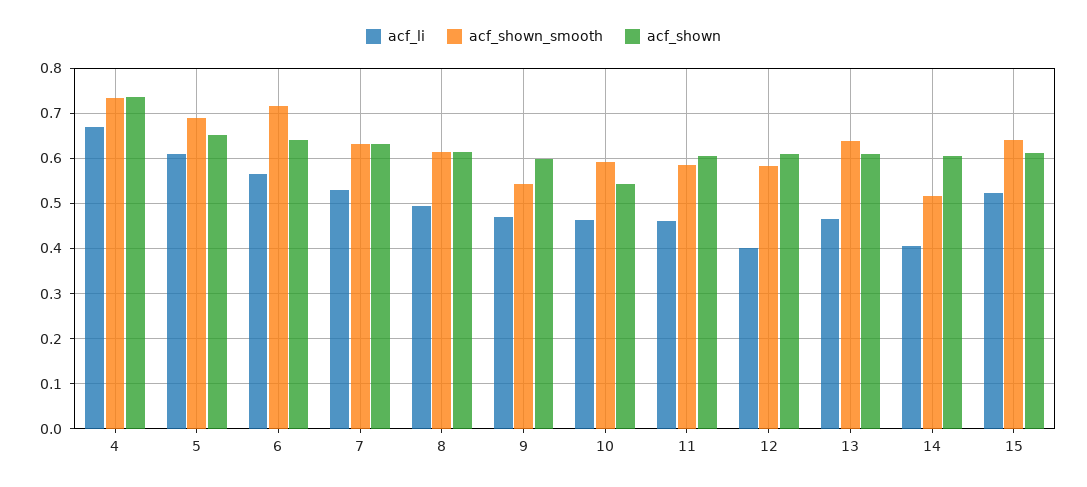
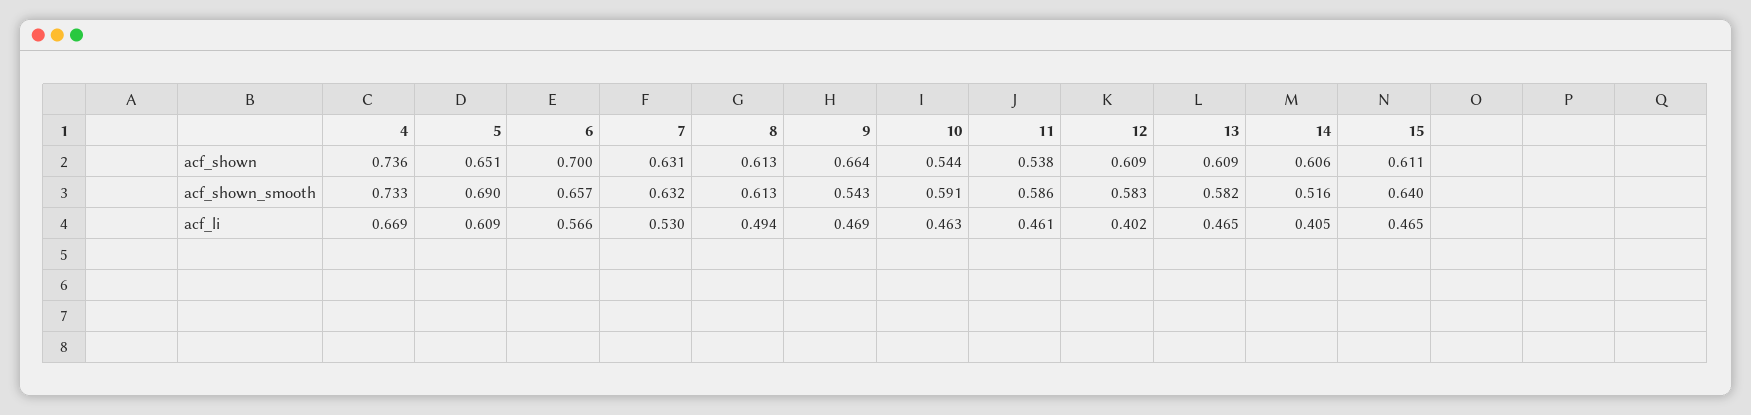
  {
    "acf_li": {
      "4": 0.669,
      "5": 0.609,
      "6": 0.566,
      "7": 0.53,
      "8": 0.494,
      "9": 0.469,
      "10": 0.463,
      "11": 0.461,
      "12": 0.402,
      "13": 0.465,
      "14": 0.405,
-     "15": 0.52
+     "15": 0.465
    },
    "acf_shown_smooth": {
      "4": 0.733,
      "5": 0.69,
-     "6": 0.72,
+     "6": 0.657,
      "7": 0.632,
      "8": 0.613,
      "9": 0.543,
      "10": 0.591,
      "11": 0.586,
      "12": 0.583,
-     "13": 0.64,
+     "13": 0.582,
      "14": 0.516,
      "15": 0.64
    },
    "acf_shown": {
      "4": 0.736,
      "5": 0.651,
-     "6": 0.64,
+     "6": 0.7,
      "7": 0.631,
      "8": 0.613,
-     "9": 0.6,
+     "9": 0.664,
      "10": 0.544,
-     "11": 0.6,
+     "11": 0.538,
      "12": 0.609,
      "13": 0.609,
      "14": 0.606,
      "15": 0.611
    }
  }

